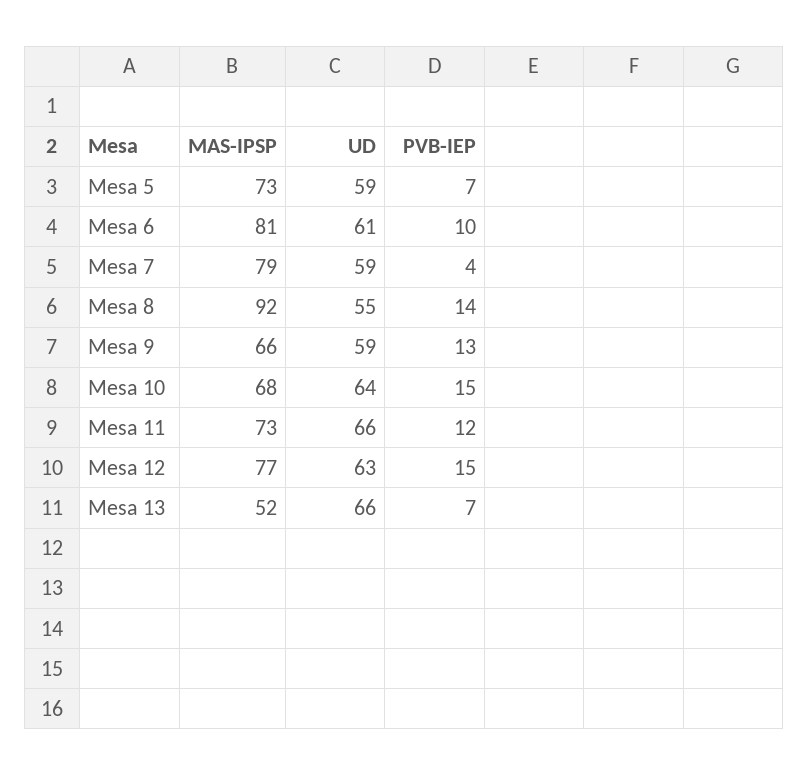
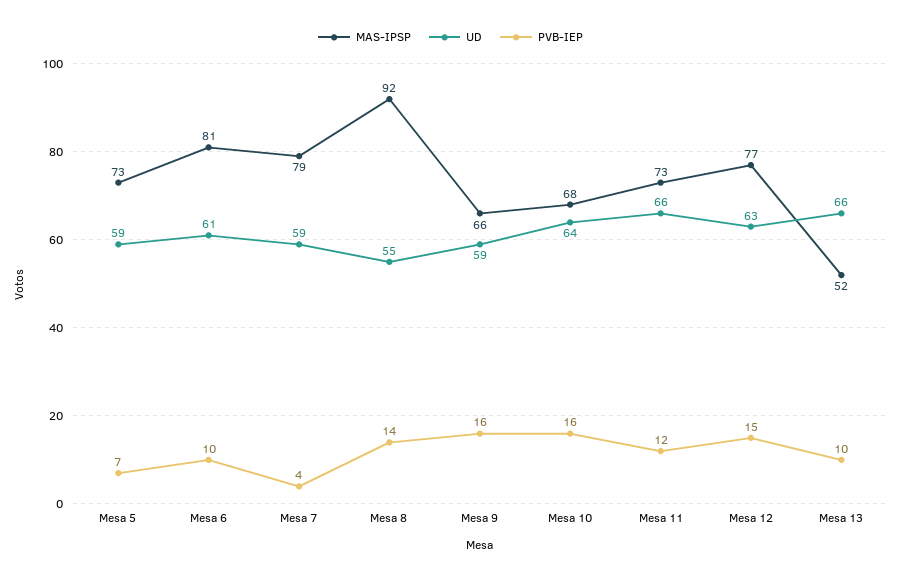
  {
    "MAS-IPSP": {
      "Mesa 5": 73,
      "Mesa 6": 81,
      "Mesa 7": 79,
      "Mesa 8": 92,
      "Mesa 9": 66,
      "Mesa 10": 68,
      "Mesa 11": 73,
      "Mesa 12": 77,
      "Mesa 13": 52
    },
    "UD": {
      "Mesa 5": 59,
      "Mesa 6": 61,
      "Mesa 7": 59,
      "Mesa 8": 55,
      "Mesa 9": 59,
      "Mesa 10": 64,
      "Mesa 11": 66,
      "Mesa 12": 63,
      "Mesa 13": 66
    },
    "PVB-IEP": {
      "Mesa 5": 7,
      "Mesa 6": 10,
      "Mesa 7": 4,
      "Mesa 8": 14,
-     "Mesa 9": 13,
+     "Mesa 9": 16,
-     "Mesa 10": 15,
+     "Mesa 10": 16,
      "Mesa 11": 12,
      "Mesa 12": 15,
-     "Mesa 13": 7
+     "Mesa 13": 10
    }
  }

